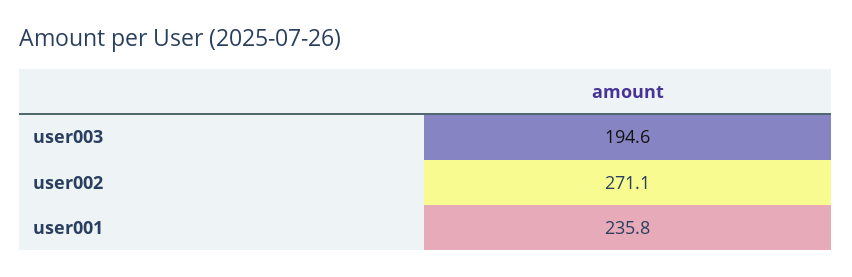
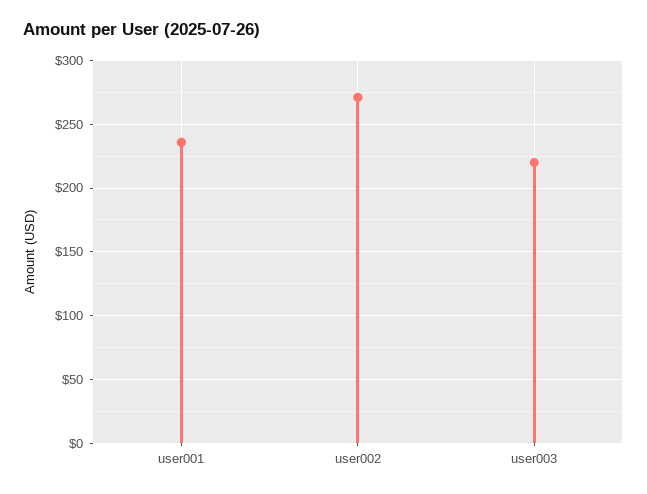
  {
-   "user003": 194.6,
+   "user003": 220,
    "user002": 271.1,
    "user001": 235.8
  }

